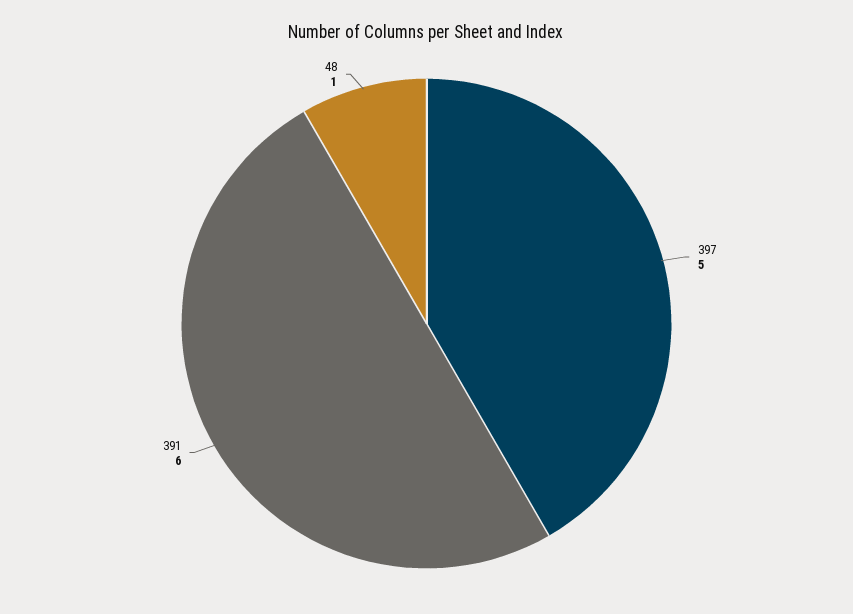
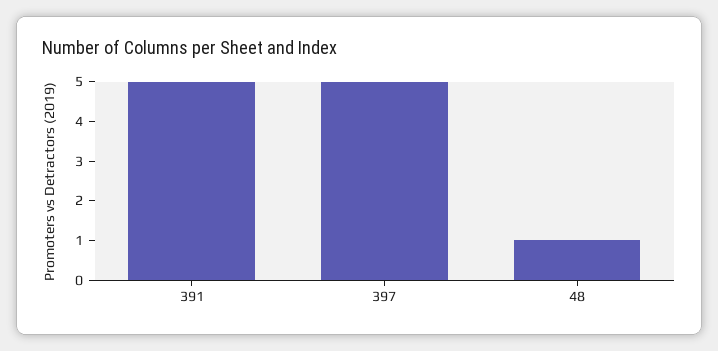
  {
    "397": 5,
-   "391": 6,
+   "391": 5,
    "48": 1
  }

